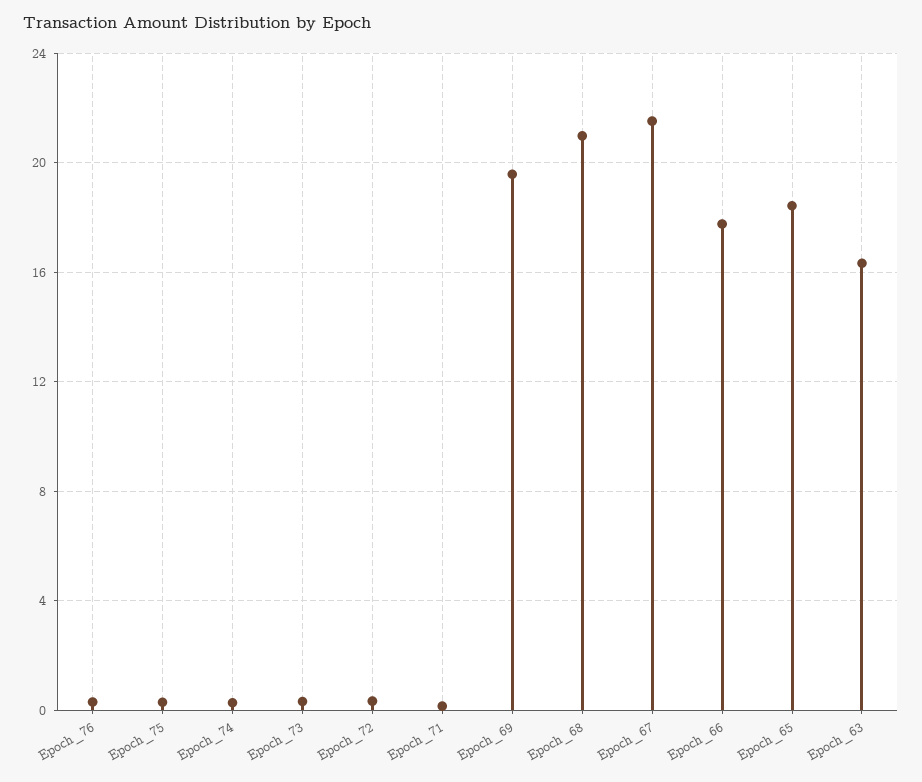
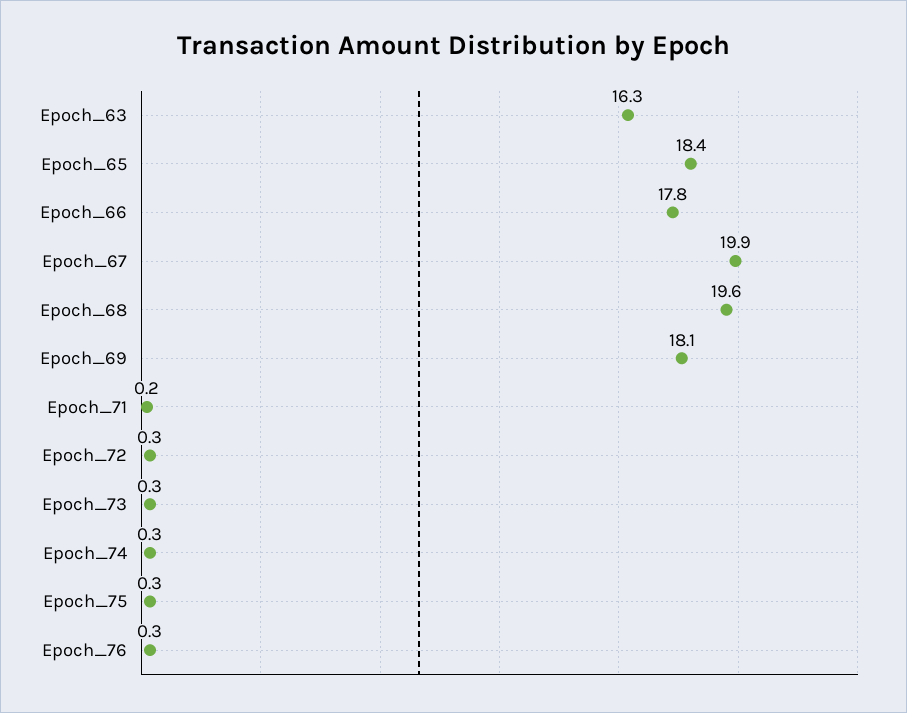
  {
    "Epoch_76": 0.3,
    "Epoch_75": 0.3,
    "Epoch_74": 0.3,
    "Epoch_73": 0.3,
    "Epoch_72": 0.3,
    "Epoch_71": 0.2,
-   "Epoch_69": 19.5,
+   "Epoch_69": 18.1,
-   "Epoch_68": 21,
+   "Epoch_68": 19.6,
-   "Epoch_67": 21.5,
+   "Epoch_67": 19.9,
    "Epoch_66": 17.8,
    "Epoch_65": 18.4,
    "Epoch_63": 16.3
  }

